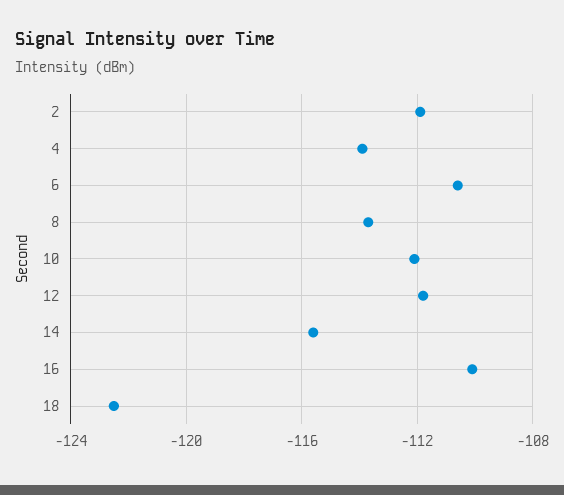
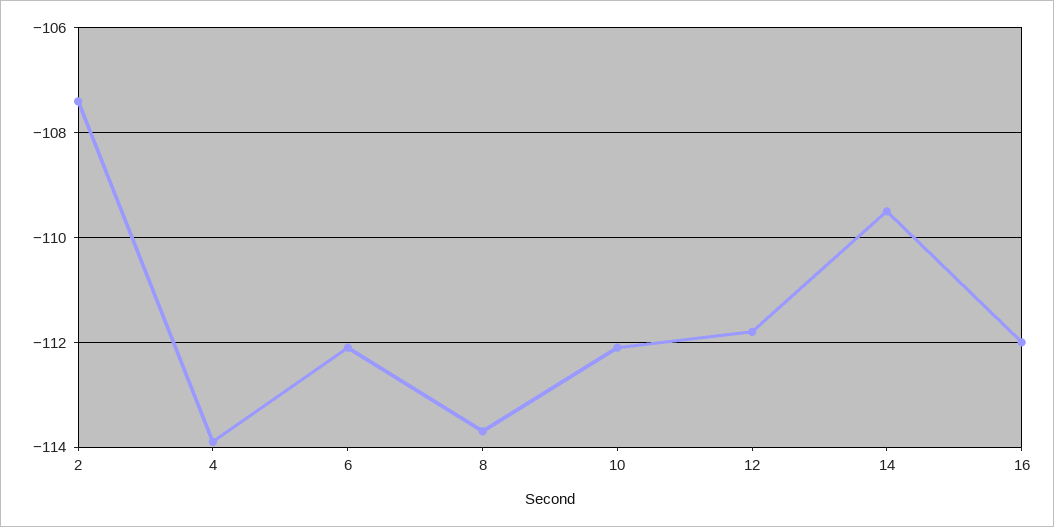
  {
-   "2": -112,
+   "2": -107.5,
    "4": -114,
-   "6": -110.5,
+   "6": -112,
    "8": -113.5,
    "10": -112,
    "12": -112,
-   "14": -115.5,
+   "14": -109.5,
-   "16": -110,
+   "16": -112
-   "18": -122.5
  }

